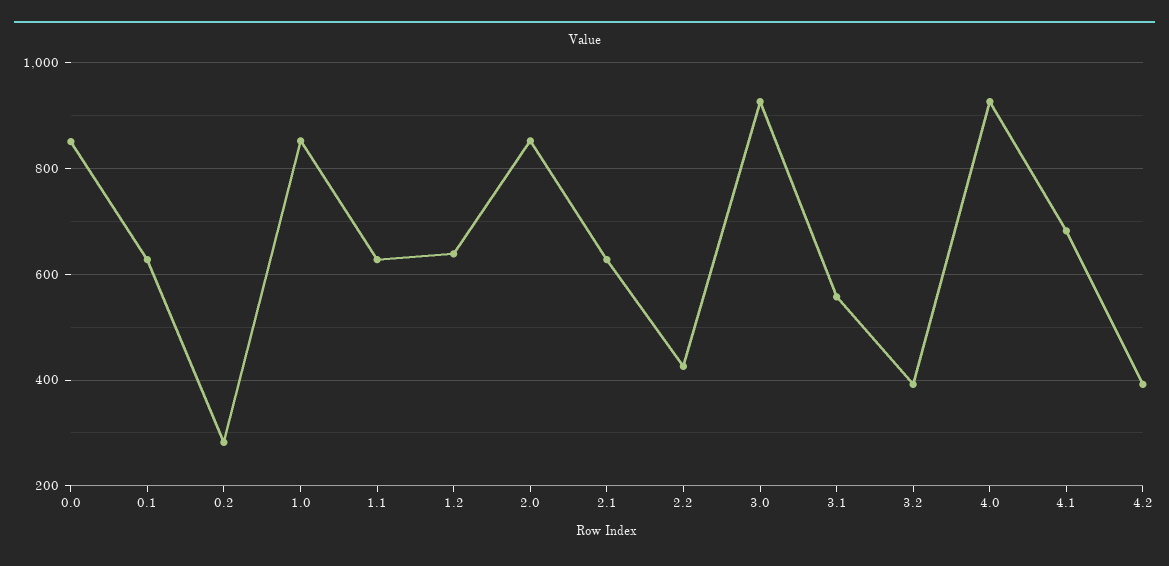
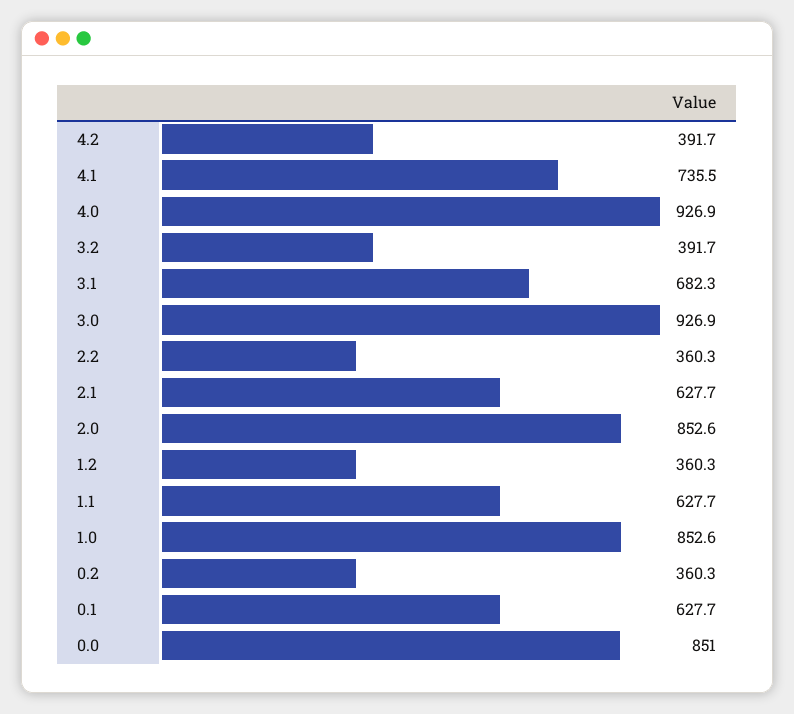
  {
    "0.0": 851,
    "0.1": 627.7,
-   "0.2": 280,
+   "0.2": 360.3,
    "1.0": 852.6,
    "1.1": 627.7,
-   "1.2": 640,
+   "1.2": 360.3,
    "2.0": 852.6,
    "2.1": 627.7,
-   "2.2": 420,
+   "2.2": 360.3,
    "3.0": 926.9,
-   "3.1": 560,
+   "3.1": 682.3,
    "3.2": 391.7,
    "4.0": 926.9,
-   "4.1": 680,
+   "4.1": 735.5,
    "4.2": 391.7
  }

